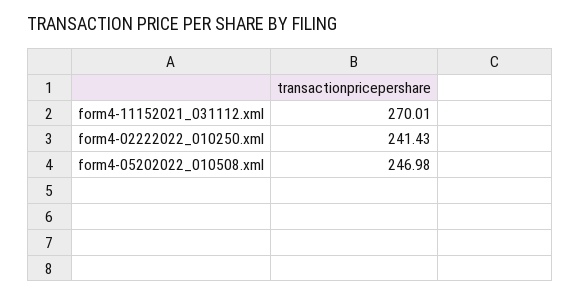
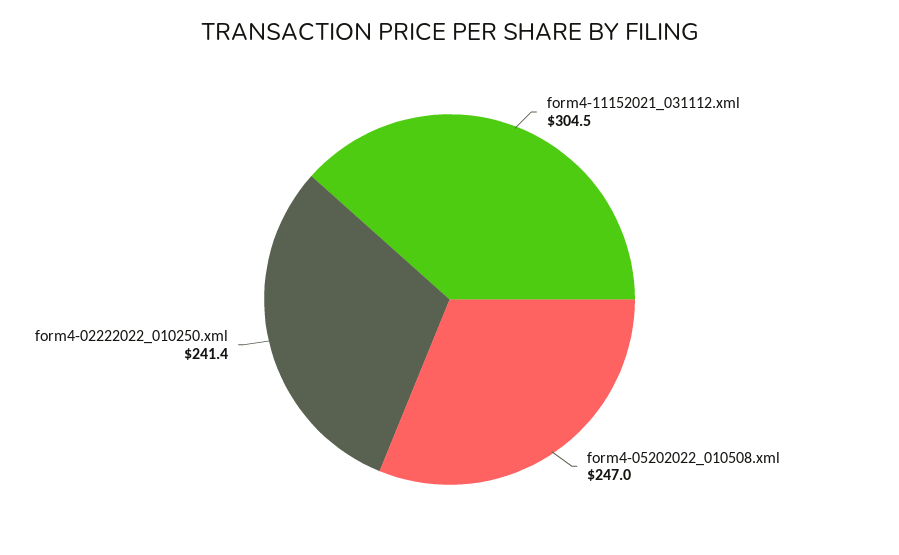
  {
-   "form4-11152021_031112.xml": 270.01,
+   "form4-11152021_031112.xml": 304.5,
    "form4-02222022_010250.xml": 241.43,
    "form4-05202022_010508.xml": 246.98
  }

